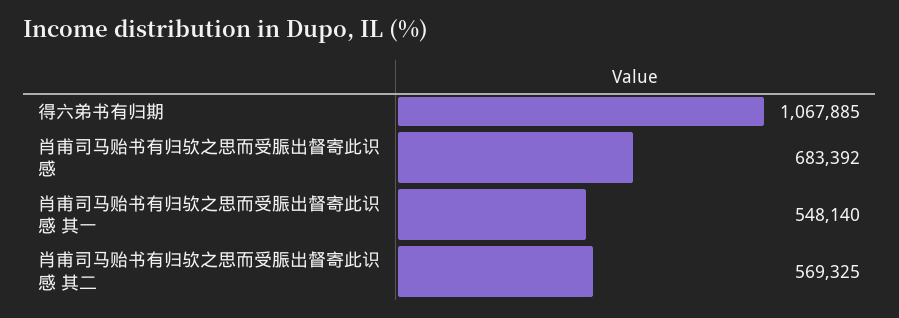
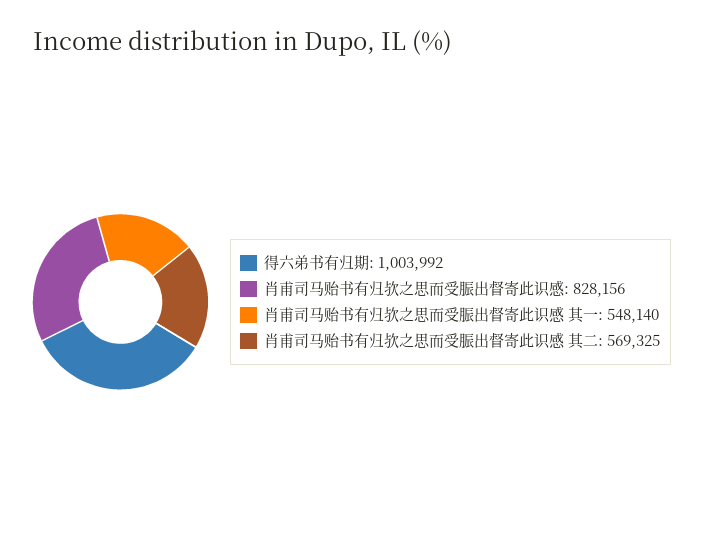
  {
-   "得六弟书有归期": 1067885,
+   "得六弟书有归期": 1003992,
-   "肖甫司马贻书有归欤之思而受脤出督寄此识感": 683392,
+   "肖甫司马贻书有归欤之思而受脤出督寄此识感": 828156,
    "肖甫司马贻书有归欤之思而受脤出督寄此识感 其一": 548140,
    "肖甫司马贻书有归欤之思而受脤出督寄此识感 其二": 569325
  }

